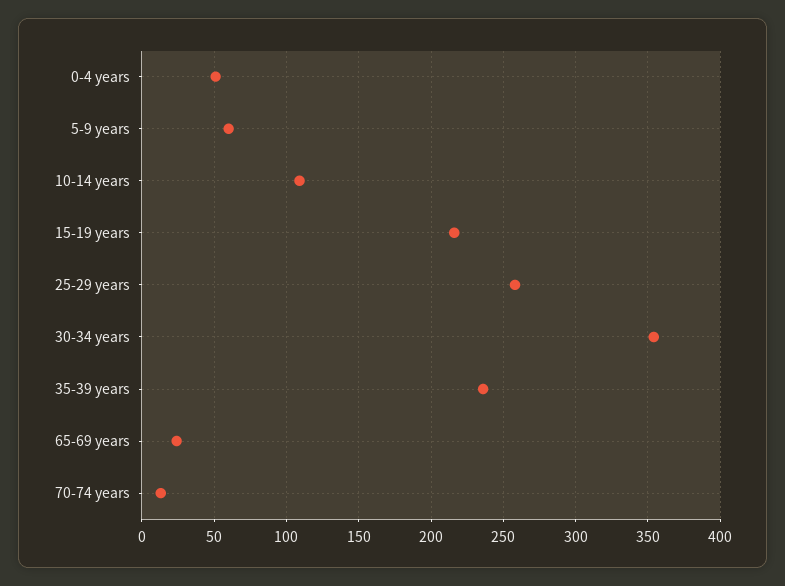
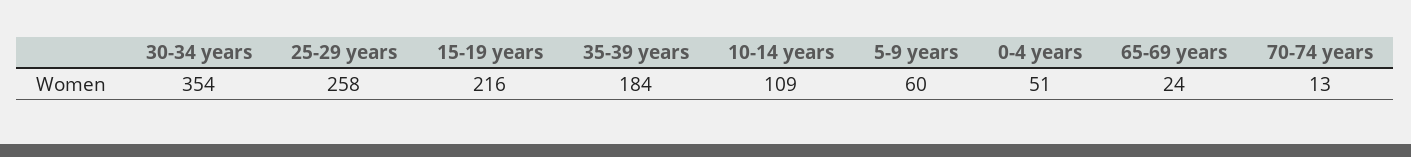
  {
    "0-4 years": 51,
    "5-9 years": 60,
    "10-14 years": 109,
    "15-19 years": 216,
    "25-29 years": 258,
    "30-34 years": 354,
-   "35-39 years": 235,
+   "35-39 years": 184,
    "65-69 years": 24,
    "70-74 years": 13
  }

